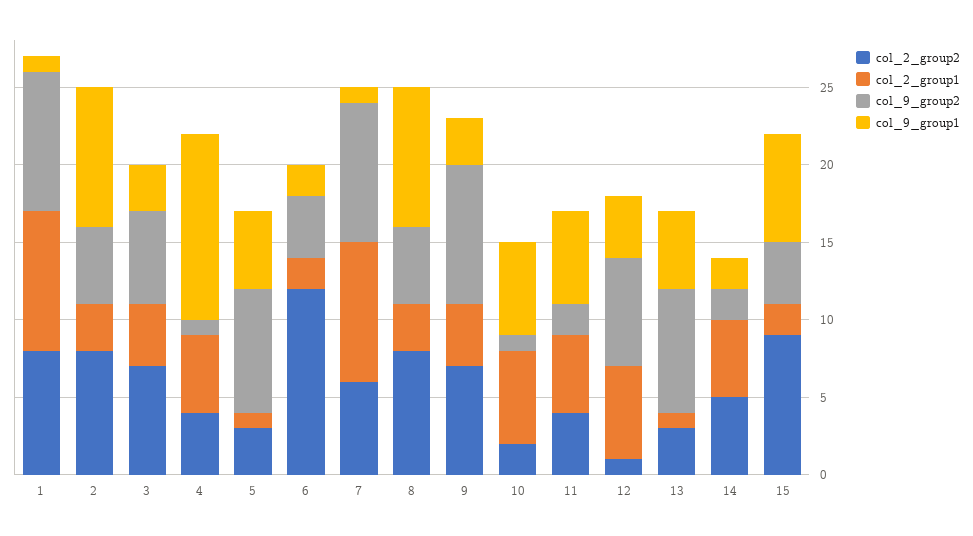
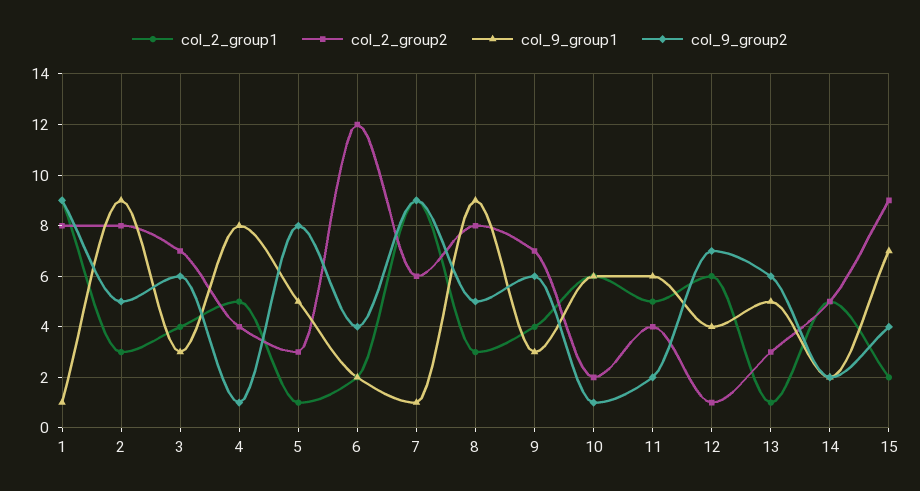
  {
    "col_2_group2": {
      "1": 8,
      "2": 8,
      "3": 7,
      "4": 4,
      "5": 3,
      "6": 12,
      "7": 6,
      "8": 8,
      "9": 7,
      "10": 2,
      "11": 4,
      "12": 1,
      "13": 3,
      "14": 5,
      "15": 9
    },
    "col_2_group1": {
      "1": 9,
      "2": 3,
      "3": 4,
      "4": 5,
      "5": 1,
      "6": 2,
      "7": 9,
      "8": 3,
      "9": 4,
      "10": 6,
      "11": 5,
      "12": 6,
      "13": 1,
      "14": 5,
      "15": 2
    },
    "col_9_group2": {
      "1": 9,
      "2": 5,
      "3": 6,
      "4": 1,
      "5": 8,
      "6": 4,
      "7": 9,
      "8": 5,
-     "9": 9,
+     "9": 6,
      "10": 1,
      "11": 2,
      "12": 7,
-     "13": 8,
+     "13": 6,
      "14": 2,
      "15": 4
    },
    "col_9_group1": {
      "1": 1,
      "2": 9,
      "3": 3,
-     "4": 12,
+     "4": 8,
      "5": 5,
      "6": 2,
      "7": 1,
      "8": 9,
      "9": 3,
      "10": 6,
      "11": 6,
      "12": 4,
      "13": 5,
      "14": 2,
      "15": 7
    }
  }

